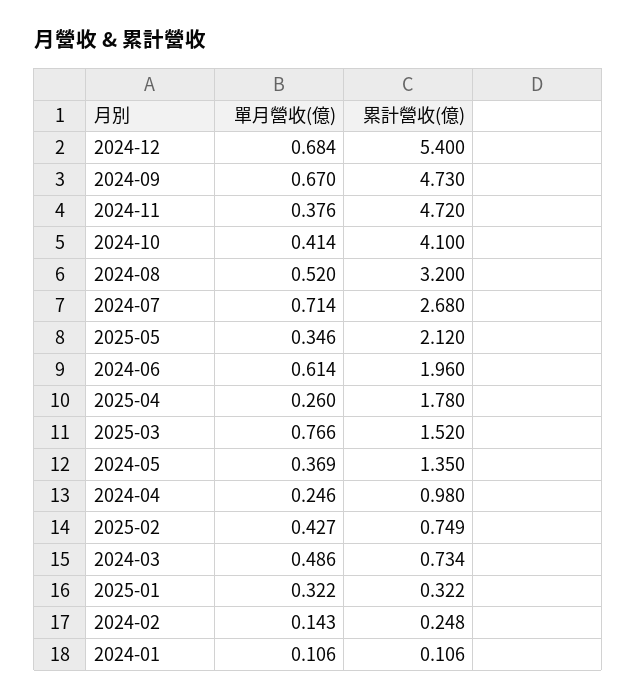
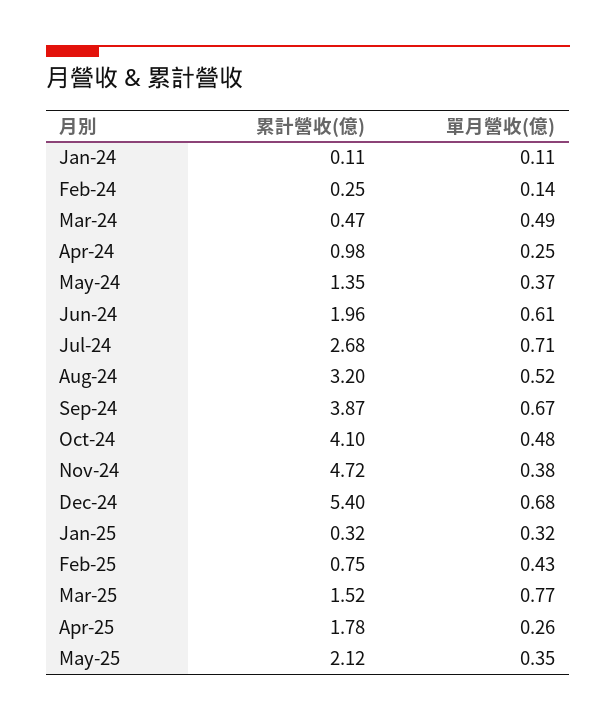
  {
    "單月營收(億)": {
      "2024-12": 0.684,
      "2024-09": 0.67,
      "2024-11": 0.376,
-     "2024-10": 0.414,
+     "2024-10": 0.48,
      "2024-08": 0.52,
      "2024-07": 0.714,
      "2025-05": 0.346,
      "2024-06": 0.614,
      "2025-04": 0.26,
      "2025-03": 0.766,
      "2024-05": 0.369,
      "2024-04": 0.246,
      "2025-02": 0.427,
      "2024-03": 0.486,
      "2025-01": 0.322,
      "2024-02": 0.143,
      "2024-01": 0.106
    },
    "累計營收(億)": {
      "2024-12": 5.4,
-     "2024-09": 4.73,
+     "2024-09": 3.87,
      "2024-11": 4.72,
      "2024-10": 4.1,
      "2024-08": 3.2,
      "2024-07": 2.68,
      "2025-05": 2.12,
      "2024-06": 1.96,
      "2025-04": 1.78,
      "2025-03": 1.52,
      "2024-05": 1.35,
      "2024-04": 0.98,
      "2025-02": 0.749,
-     "2024-03": 0.734,
+     "2024-03": 0.47,
      "2025-01": 0.322,
      "2024-02": 0.248,
      "2024-01": 0.106
    }
  }

